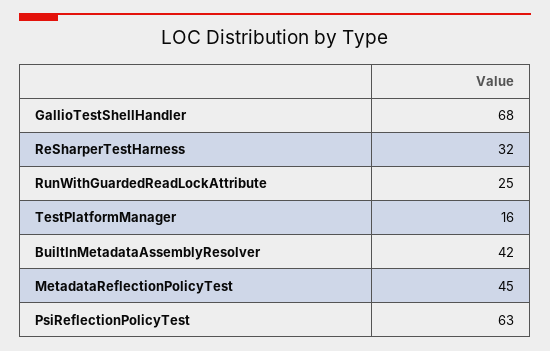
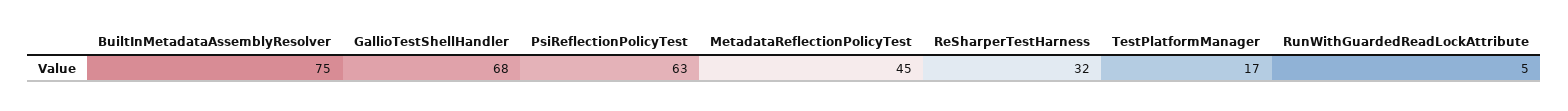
  {
    "GallioTestShellHandler": 68,
    "ReSharperTestHarness": 32,
-   "RunWithGuardedReadLockAttribute": 25,
+   "RunWithGuardedReadLockAttribute": 5,
-   "TestPlatformManager": 16,
+   "TestPlatformManager": 17,
-   "BuiltInMetadataAssemblyResolver": 42,
+   "BuiltInMetadataAssemblyResolver": 75,
    "MetadataReflectionPolicyTest": 45,
    "PsiReflectionPolicyTest": 63
  }

